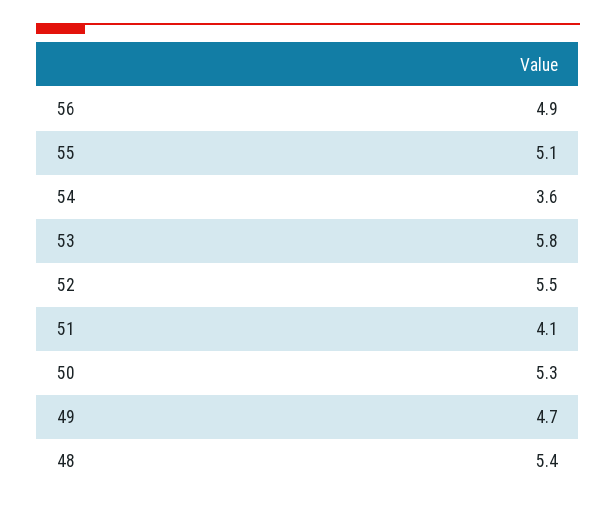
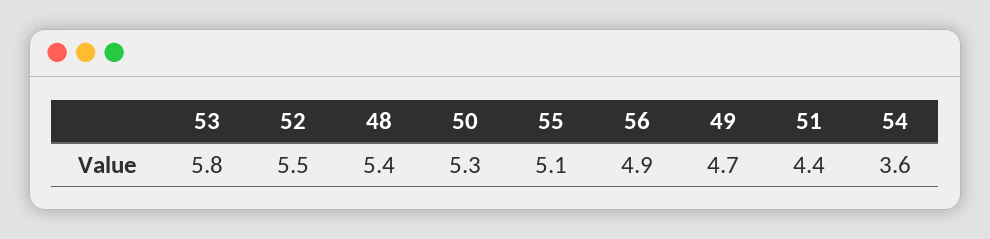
  {
    "56": 4.9,
    "55": 5.1,
    "54": 3.6,
    "53": 5.8,
    "52": 5.5,
-   "51": 4.1,
+   "51": 4.4,
    "50": 5.3,
    "49": 4.7,
    "48": 5.4
  }

